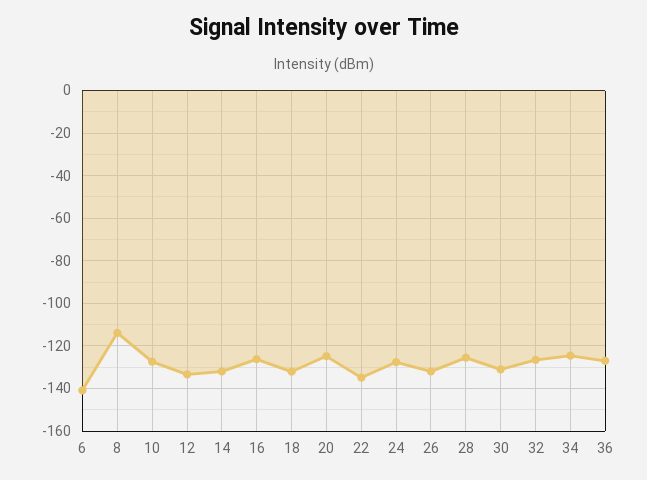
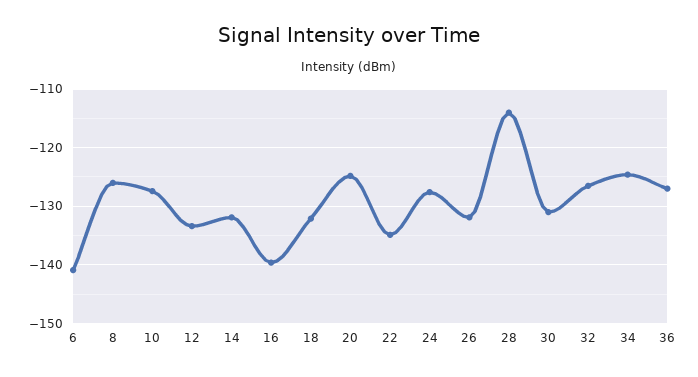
  {
    "6": -140,
-   "8": -115,
+   "8": -126,
    "10": -128,
    "12": -134,
    "14": -132,
-   "16": -125,
+   "16": -140,
    "18": -132,
    "20": -124,
    "22": -134,
    "24": -128,
    "26": -132,
-   "28": -125,
+   "28": -114,
    "30": -132,
    "32": -126,
    "34": -124,
    "36": -128
  }

